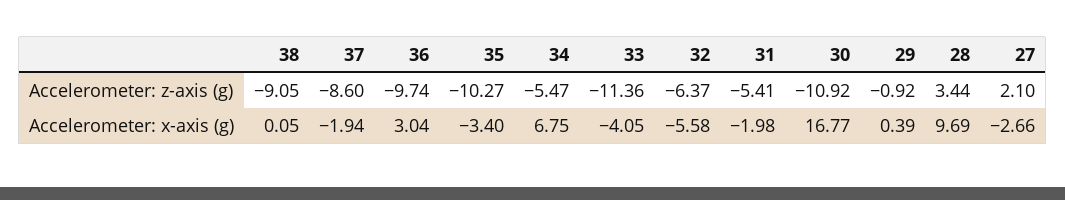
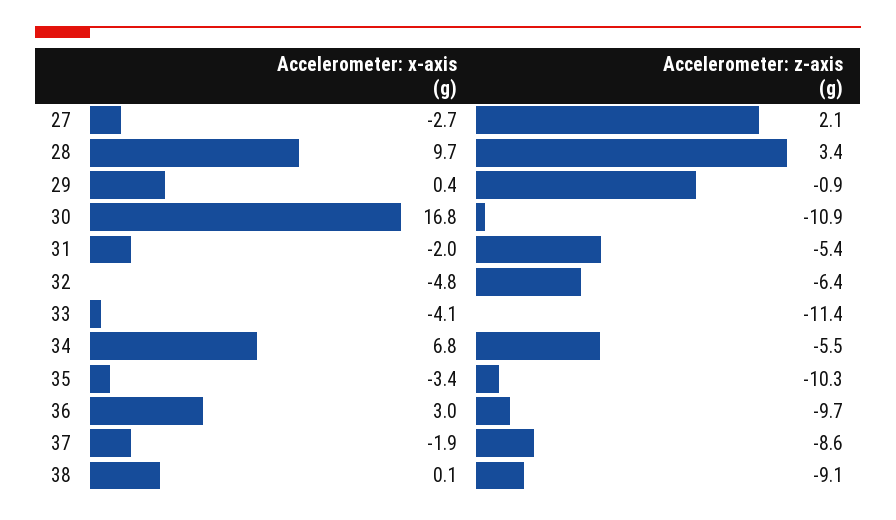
  {
    "38": {
      "Accelerometer: z-axis (g)": -9.05,
      "Accelerometer: x-axis (g)": 0.05
    },
    "37": {
      "Accelerometer: z-axis (g)": -8.6,
      "Accelerometer: x-axis (g)": -1.94
    },
    "36": {
      "Accelerometer: z-axis (g)": -9.74,
      "Accelerometer: x-axis (g)": 3.04
    },
    "35": {
      "Accelerometer: z-axis (g)": -10.27,
      "Accelerometer: x-axis (g)": -3.4
    },
    "34": {
      "Accelerometer: z-axis (g)": -5.47,
      "Accelerometer: x-axis (g)": 6.75
    },
    "33": {
      "Accelerometer: z-axis (g)": -11.36,
      "Accelerometer: x-axis (g)": -4.05
    },
    "32": {
      "Accelerometer: z-axis (g)": -6.37,
-     "Accelerometer: x-axis (g)": -5.58
+     "Accelerometer: x-axis (g)": -4.8
    },
    "31": {
      "Accelerometer: z-axis (g)": -5.41,
      "Accelerometer: x-axis (g)": -1.98
    },
    "30": {
      "Accelerometer: z-axis (g)": -10.92,
      "Accelerometer: x-axis (g)": 16.77
    },
    "29": {
      "Accelerometer: z-axis (g)": -0.92,
      "Accelerometer: x-axis (g)": 0.39
    },
    "28": {
      "Accelerometer: z-axis (g)": 3.44,
      "Accelerometer: x-axis (g)": 9.69
    },
    "27": {
      "Accelerometer: z-axis (g)": 2.1,
      "Accelerometer: x-axis (g)": -2.66
    }
  }

